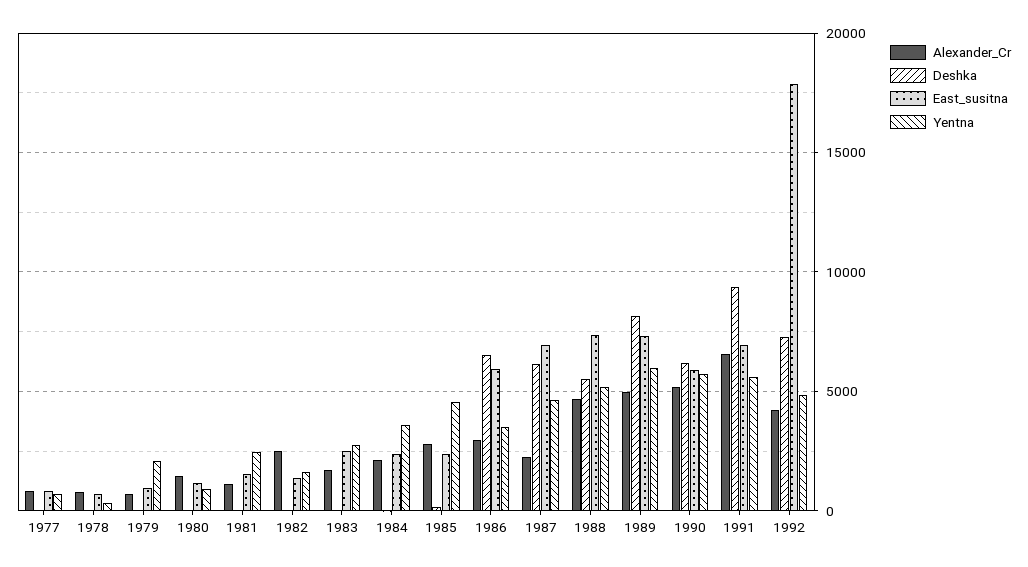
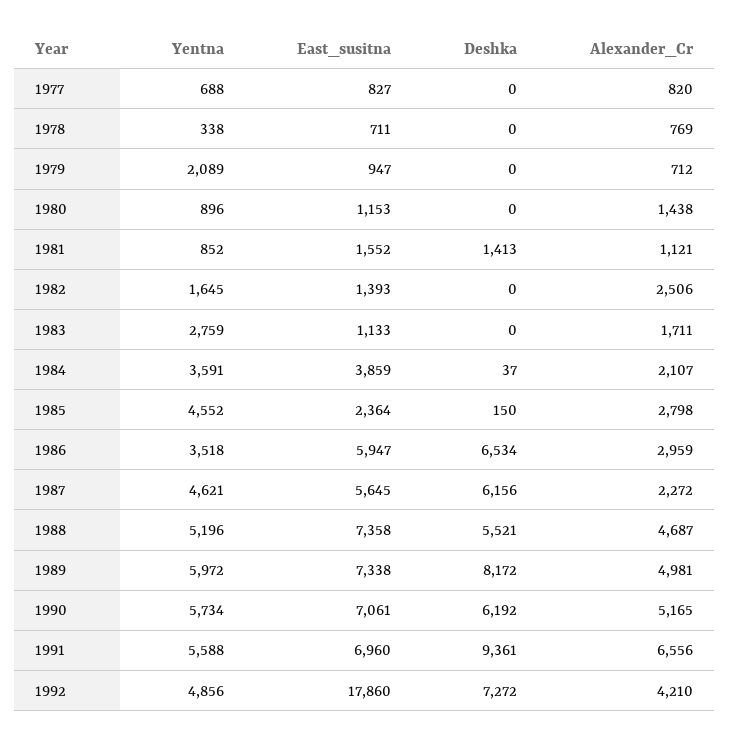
  {
    "Alexander_Cr": {
      "1977": 820,
      "1978": 769,
      "1979": 712,
      "1980": 1438,
      "1981": 1121,
      "1982": 2506,
      "1983": 1711,
      "1984": 2107,
      "1985": 2798,
      "1986": 2959,
      "1987": 2272,
      "1988": 4687,
      "1989": 4981,
      "1990": 5165,
      "1991": 6556,
      "1992": 4210
    },
    "Deshka": {
      "1977": 0,
      "1978": 0,
      "1979": 0,
      "1980": 0,
-     "1981": 0,
+     "1981": 1413,
      "1982": 0,
      "1983": 0,
      "1984": 37,
      "1985": 150,
      "1986": 6534,
      "1987": 6156,
      "1988": 5521,
      "1989": 8172,
      "1990": 6192,
      "1991": 9361,
      "1992": 7272
    },
    "East_susitna": {
      "1977": 827,
      "1978": 711,
      "1979": 947,
      "1980": 1153,
      "1981": 1552,
      "1982": 1393,
-     "1983": 2500,
+     "1983": 1133,
-     "1984": 2500,
+     "1984": 3859,
      "1985": 2364,
      "1986": 5947,
-     "1987": 7000,
+     "1987": 5645,
      "1988": 7358,
      "1989": 7338,
-     "1990": 6000,
+     "1990": 7061,
      "1991": 6960,
      "1992": 17860
    },
    "Yentna": {
      "1977": 688,
      "1978": 338,
      "1979": 2089,
      "1980": 896,
-     "1981": 2500,
+     "1981": 852,
      "1982": 1645,
      "1983": 2759,
      "1984": 3591,
      "1985": 4552,
      "1986": 3518,
      "1987": 4621,
      "1988": 5196,
      "1989": 5972,
      "1990": 5734,
      "1991": 5588,
      "1992": 4856
    }
  }

